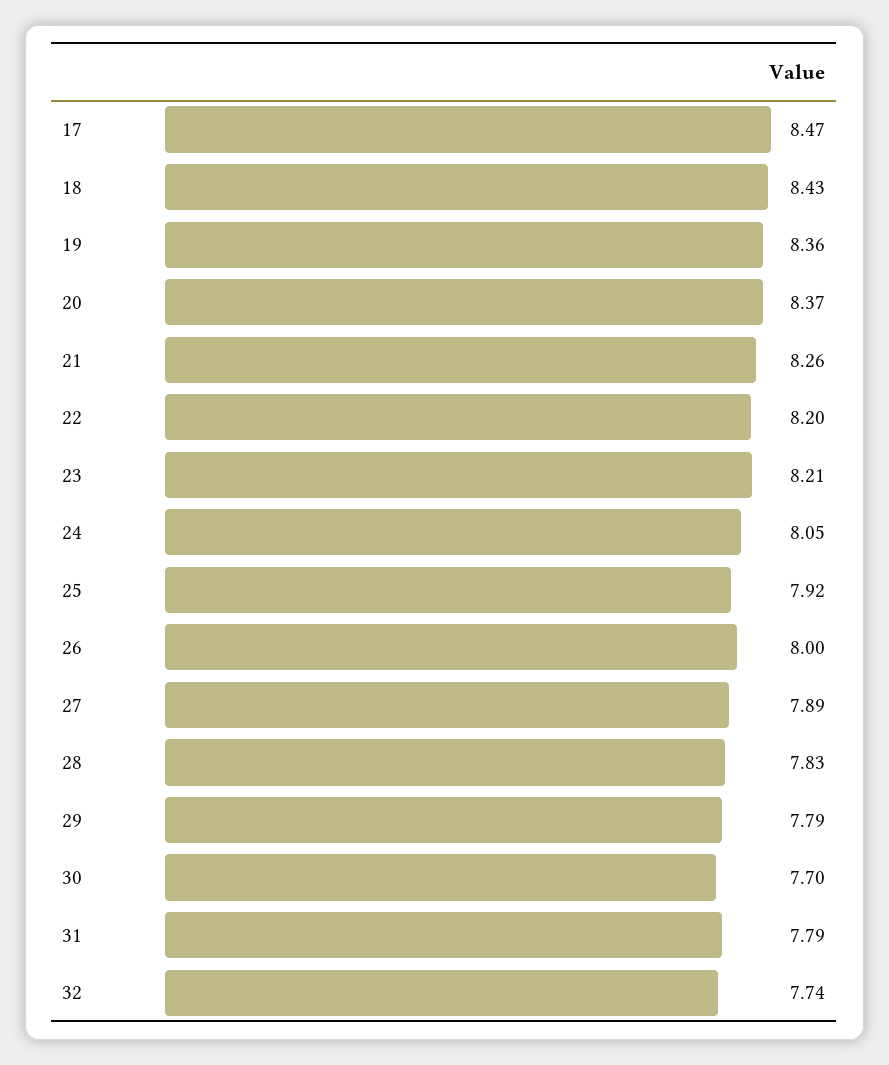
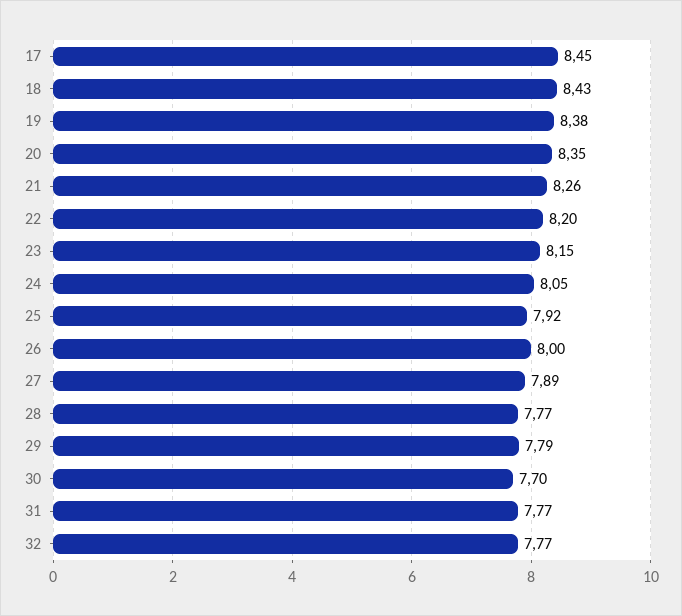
  {
-   "17": 8.47,
+   "17": 8.45,
    "18": 8.43,
-   "19": 8.36,
+   "19": 8.38,
-   "20": 8.37,
+   "20": 8.35,
    "21": 8.26,
    "22": 8.2,
-   "23": 8.21,
+   "23": 8.15,
    "24": 8.05,
    "25": 7.92,
    "26": 8,
    "27": 7.89,
-   "28": 7.83,
+   "28": 7.77,
    "29": 7.79,
    "30": 7.7,
-   "31": 7.79,
+   "31": 7.77,
-   "32": 7.74
+   "32": 7.77
  }

